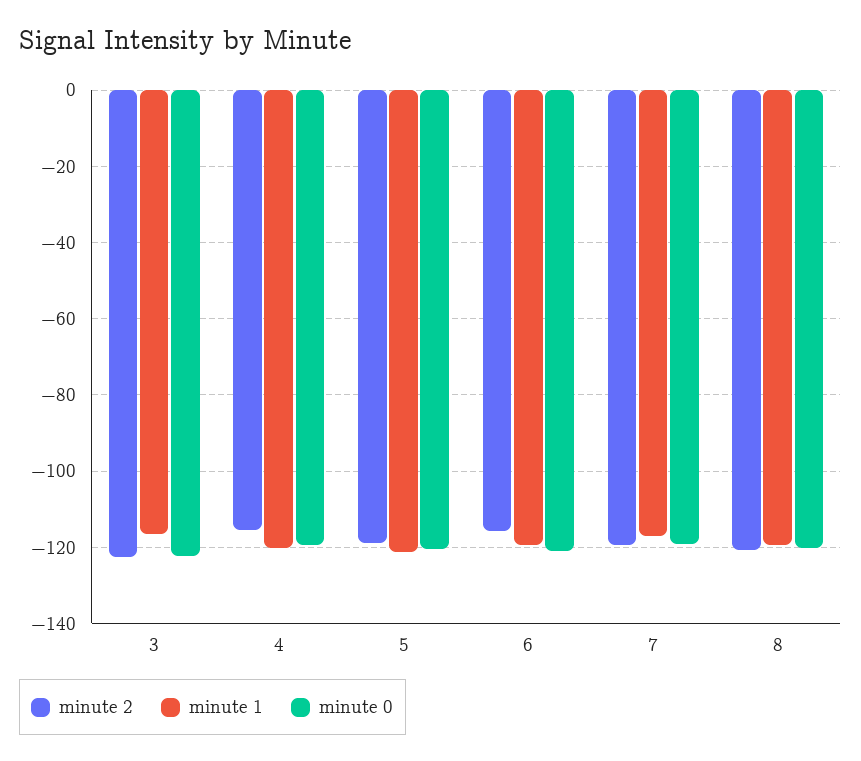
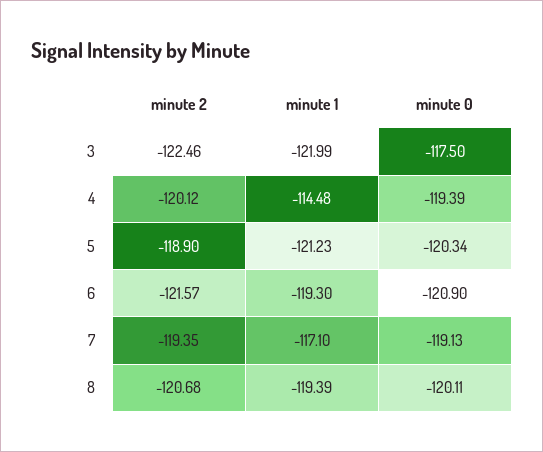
  {
    "minute 2": {
      "3": -122.46,
-     "4": -116,
+     "4": -120.12,
      "5": -118.9,
-     "6": -116,
+     "6": -121.57,
      "7": -119.35,
      "8": -120.68
    },
    "minute 1": {
-     "3": -116,
+     "3": -121.99,
-     "4": -120,
+     "4": -114.48,
      "5": -121.23,
      "6": -119.3,
      "7": -117.1,
      "8": -119.39
    },
    "minute 0": {
-     "3": -122,
+     "3": -117.5,
      "4": -119.39,
      "5": -120.34,
      "6": -120.9,
      "7": -119.13,
      "8": -120.11
    }
  }

